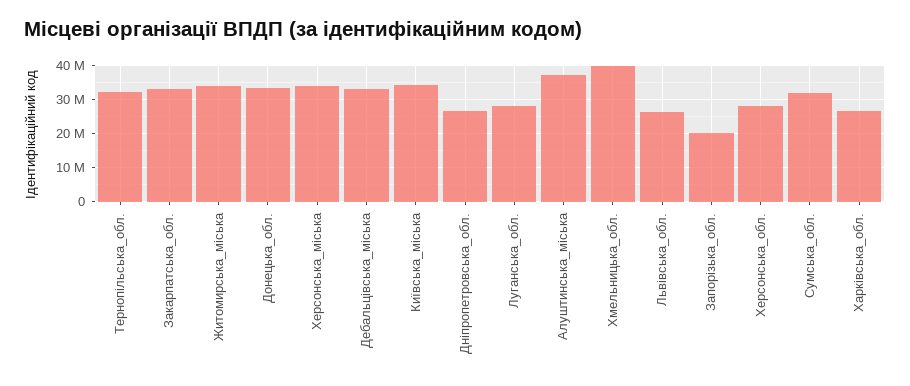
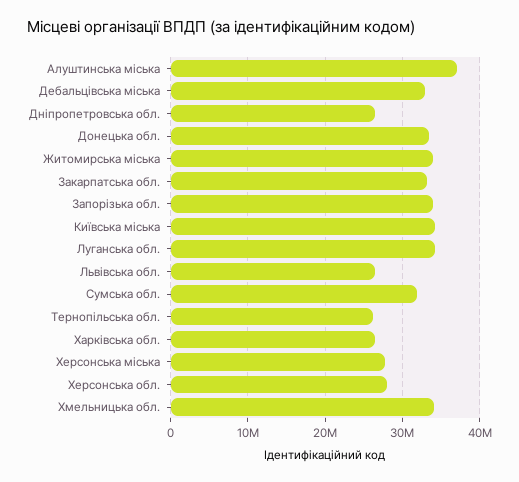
  {
-   "Тернопільська_обл.": 32000000,
+   "Тернопільська_обл.": 26000000,
    "Закарпатська_обл.": 33000000,
    "Житомирська_міська": 34000000,
    "Донецька_обл.": 33000000,
-   "Херсонська_міська": 34000000,
+   "Херсонська_міська": 28000000,
    "Дебальцiвська_міська": 33000000,
    "Київська_міська": 34000000,
    "Дніпропетровська_обл.": 26000000,
-   "Луганська_обл.": 28000000,
+   "Луганська_обл.": 34000000,
    "Алуштинська_міська": 37000000,
-   "Хмельницька_обл.": 40000000,
+   "Хмельницька_обл.": 34000000,
    "Львівська_обл.": 26000000,
-   "Запорізька_обл.": 20000000,
+   "Запорізька_обл.": 34000000,
    "Херсонська_обл.": 28000000,
    "Сумська_обл.": 32000000,
    "Харківська_обл.": 26000000
  }

